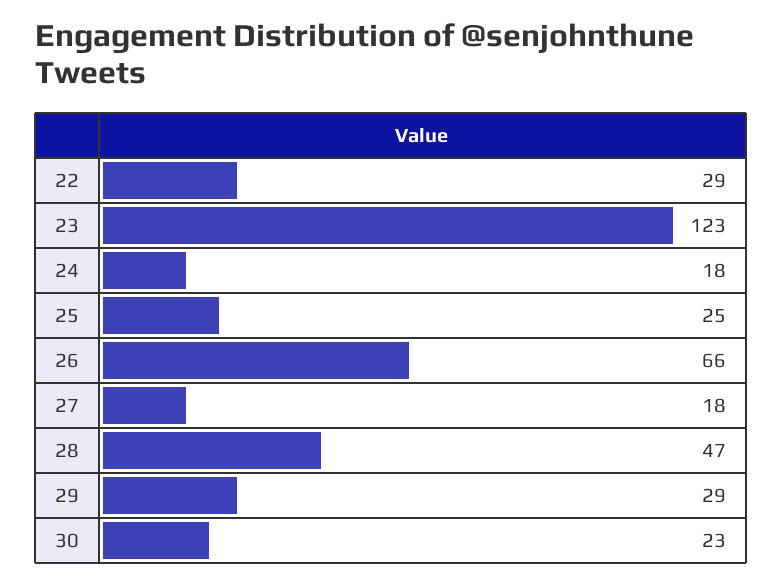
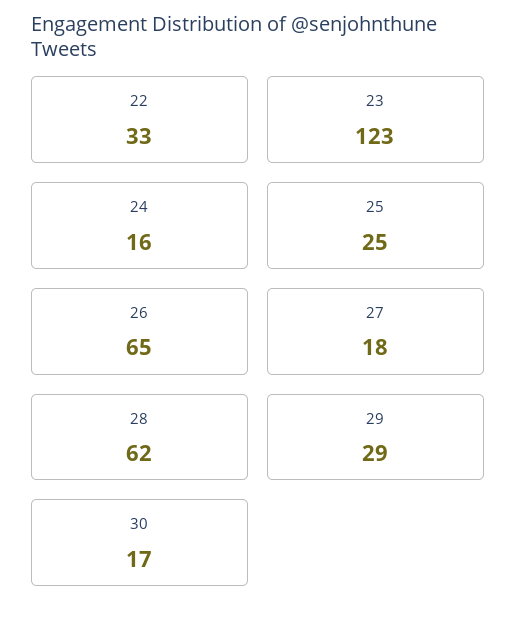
  {
-   "22": 29,
+   "22": 33,
    "23": 123,
-   "24": 18,
+   "24": 16,
    "25": 25,
-   "26": 66,
+   "26": 65,
    "27": 18,
-   "28": 47,
+   "28": 62,
    "29": 29,
-   "30": 23
+   "30": 17
  }

